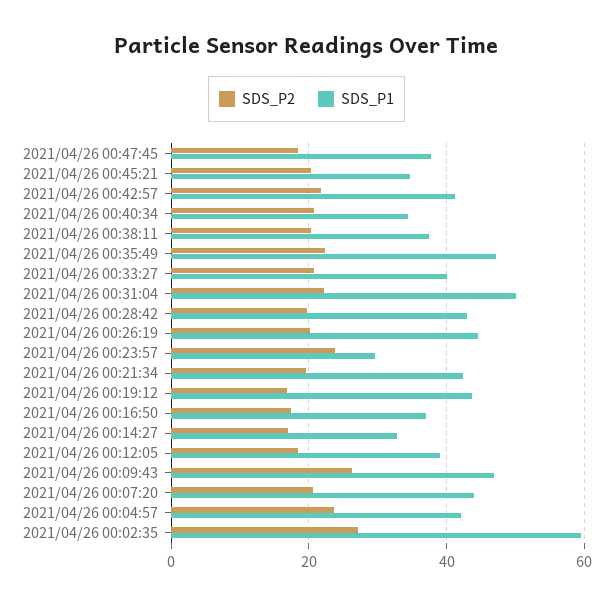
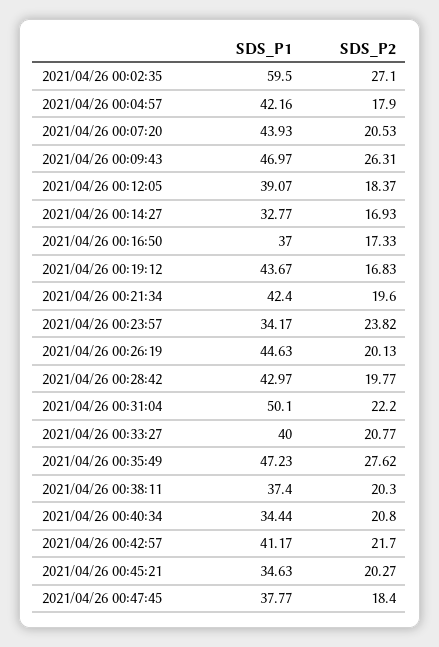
  {
    "SDS_P2": {
      "2021/04/26 00:47:45": 18.4,
      "2021/04/26 00:45:21": 20.27,
      "2021/04/26 00:42:57": 21.7,
      "2021/04/26 00:40:34": 20.8,
      "2021/04/26 00:38:11": 20.3,
-     "2021/04/26 00:35:49": 22,
+     "2021/04/26 00:35:49": 27.62,
      "2021/04/26 00:33:27": 20.77,
      "2021/04/26 00:31:04": 22.2,
      "2021/04/26 00:28:42": 19.77,
      "2021/04/26 00:26:19": 20.13,
      "2021/04/26 00:23:57": 23.82,
      "2021/04/26 00:21:34": 19.6,
      "2021/04/26 00:19:12": 16.83,
      "2021/04/26 00:16:50": 17.33,
      "2021/04/26 00:14:27": 16.93,
      "2021/04/26 00:12:05": 18.37,
      "2021/04/26 00:09:43": 26.31,
      "2021/04/26 00:07:20": 20.53,
-     "2021/04/26 00:04:57": 24,
+     "2021/04/26 00:04:57": 17.9,
      "2021/04/26 00:02:35": 27.1
    },
    "SDS_P1": {
      "2021/04/26 00:47:45": 37.77,
      "2021/04/26 00:45:21": 34.63,
      "2021/04/26 00:42:57": 41.17,
      "2021/04/26 00:40:34": 34.44,
      "2021/04/26 00:38:11": 37.4,
      "2021/04/26 00:35:49": 47.23,
      "2021/04/26 00:33:27": 40,
      "2021/04/26 00:31:04": 50.1,
      "2021/04/26 00:28:42": 42.97,
      "2021/04/26 00:26:19": 44.63,
-     "2021/04/26 00:23:57": 30,
+     "2021/04/26 00:23:57": 34.17,
      "2021/04/26 00:21:34": 42.4,
      "2021/04/26 00:19:12": 43.67,
      "2021/04/26 00:16:50": 37,
      "2021/04/26 00:14:27": 32.77,
      "2021/04/26 00:12:05": 39.07,
      "2021/04/26 00:09:43": 46.97,
      "2021/04/26 00:07:20": 43.93,
      "2021/04/26 00:04:57": 42.16,
      "2021/04/26 00:02:35": 59.5
    }
  }

